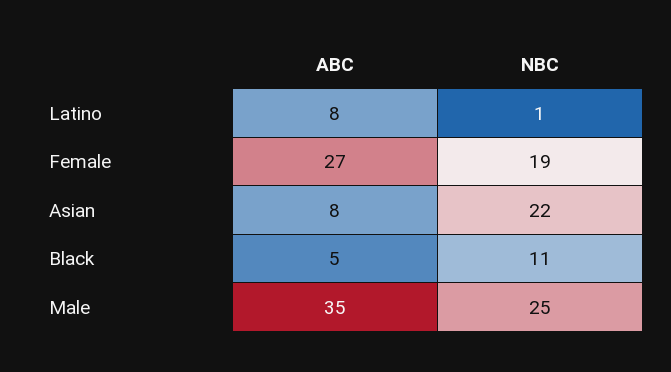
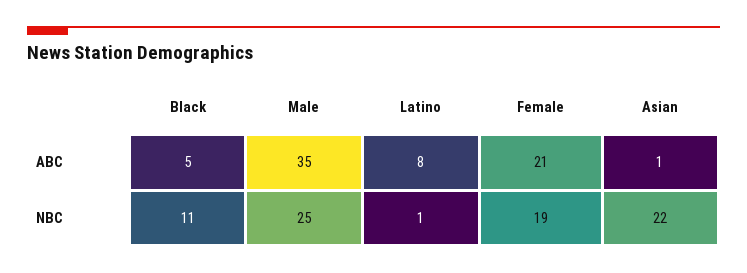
  {
    "ABC": {
      "Latino": 8,
-     "Female": 27,
+     "Female": 21,
-     "Asian": 8,
+     "Asian": 1,
      "Black": 5,
      "Male": 35
    },
    "NBC": {
      "Latino": 1,
      "Female": 19,
      "Asian": 22,
      "Black": 11,
      "Male": 25
    }
  }

